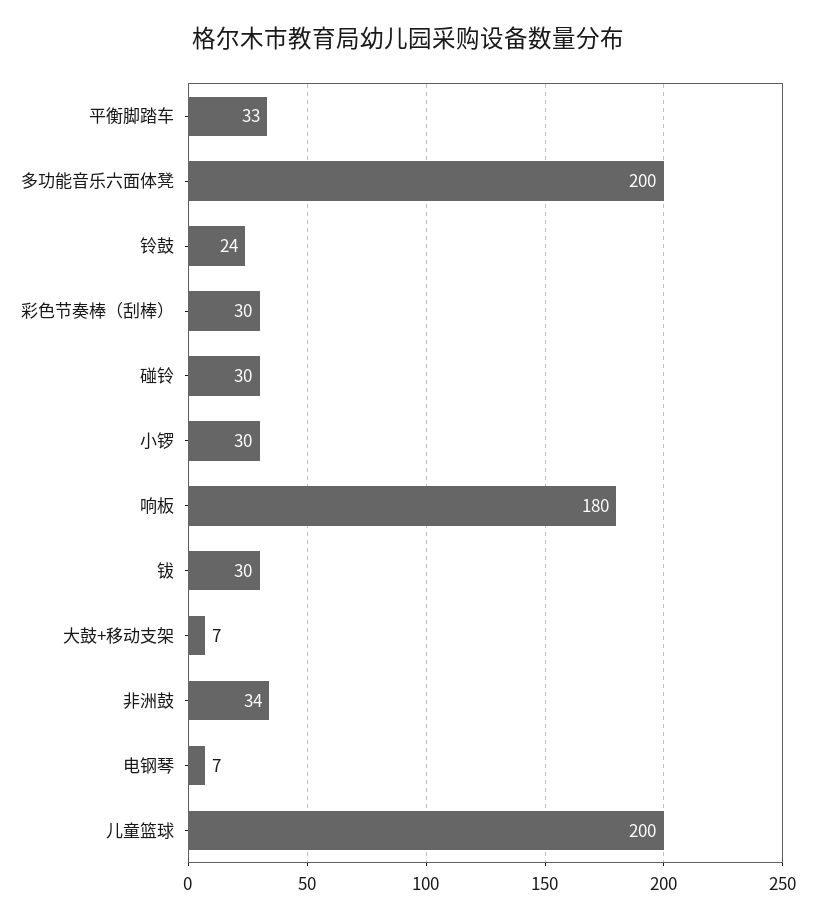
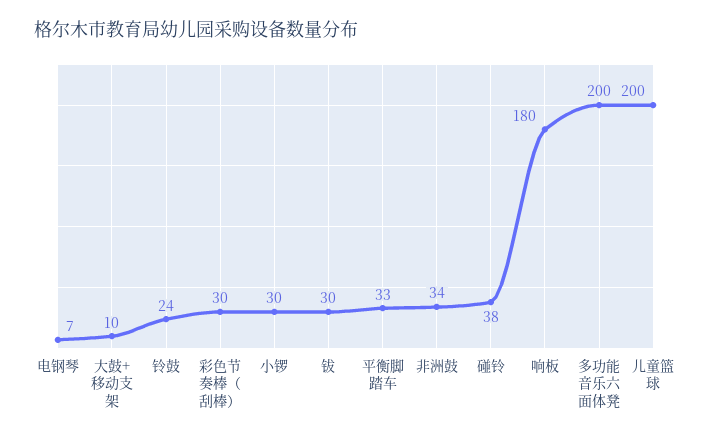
  {
    "平衡脚踏车": 33,
    "多功能音乐六面体凳": 200,
    "铃鼓": 24,
    "彩色节奏棒（刮棒）": 30,
-   "碰铃": 30,
+   "碰铃": 38,
    "小锣": 30,
    "响板": 180,
    "钹": 30,
-   "大鼓+移动支架": 7,
+   "大鼓+移动支架": 10,
    "非洲鼓": 34,
    "电钢琴": 7,
    "儿童篮球": 200
  }

